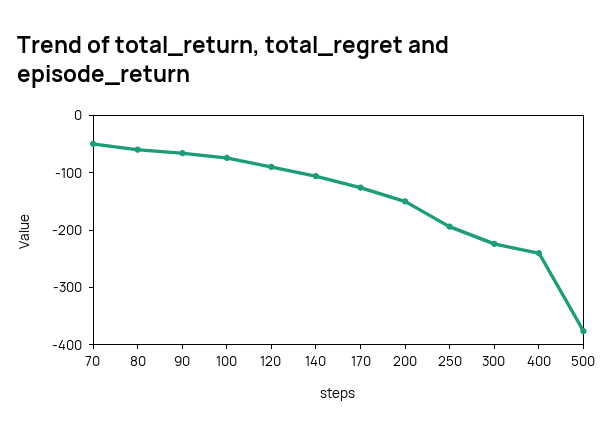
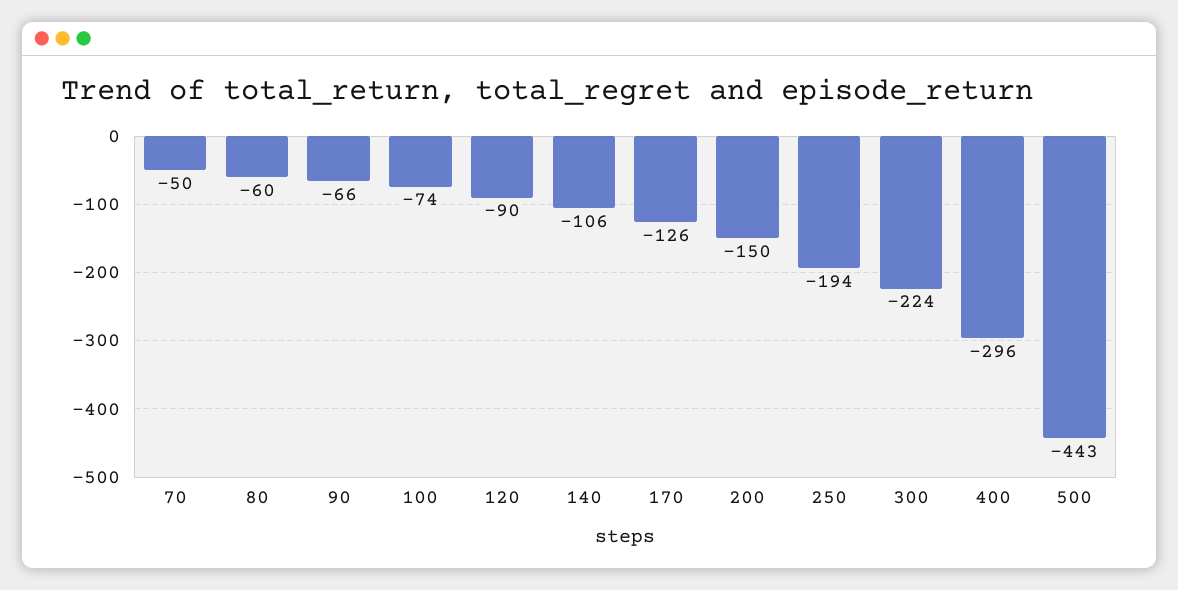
  {
    "70": -50,
    "80": -60,
    "90": -66,
    "100": -74,
    "120": -90,
    "140": -106,
    "170": -126,
    "200": -150,
    "250": -194,
    "300": -224,
-   "400": -240,
+   "400": -296,
-   "500": -380
+   "500": -443
  }

